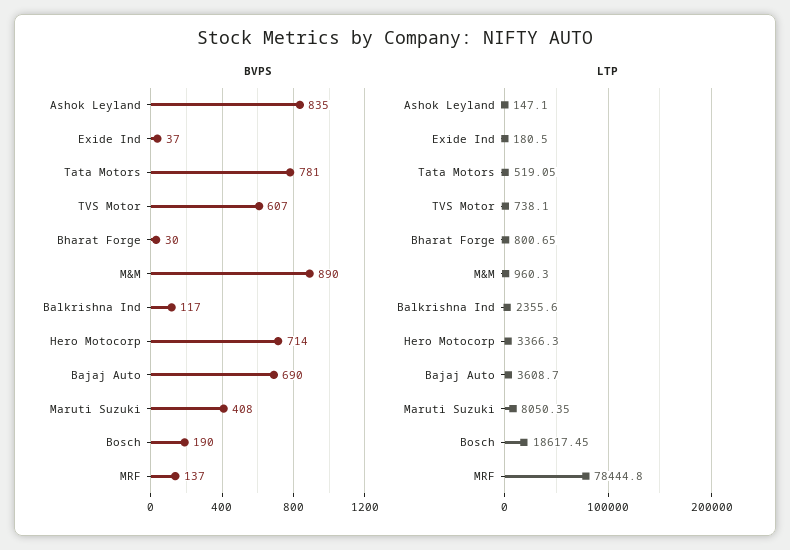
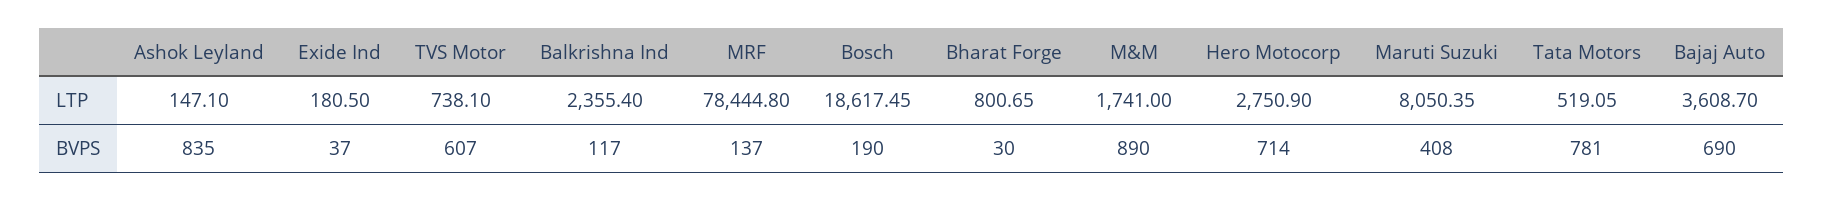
  {
    "BVPS": {
      "Ashok Leyland": 835,
      "Exide Ind": 37,
      "Tata Motors": 781,
      "TVS Motor": 607,
      "Bharat Forge": 30,
      "M&M": 890,
      "Balkrishna Ind": 117,
      "Hero Motocorp": 714,
      "Bajaj Auto": 690,
      "Maruti Suzuki": 408,
      "Bosch": 190,
      "MRF": 137
    },
    "LTP": {
      "Ashok Leyland": 147.1,
      "Exide Ind": 180.5,
      "Tata Motors": 519.05,
      "TVS Motor": 738.1,
      "Bharat Forge": 800.65,
-     "M&M": 960.3,
+     "M&M": 1741,
-     "Balkrishna Ind": 2355.6,
+     "Balkrishna Ind": 2355.4,
-     "Hero Motocorp": 3366.3,
+     "Hero Motocorp": 2750.9,
      "Bajaj Auto": 3608.7,
      "Maruti Suzuki": 8050.35,
      "Bosch": 18617.45,
      "MRF": 78444.8
    }
  }

